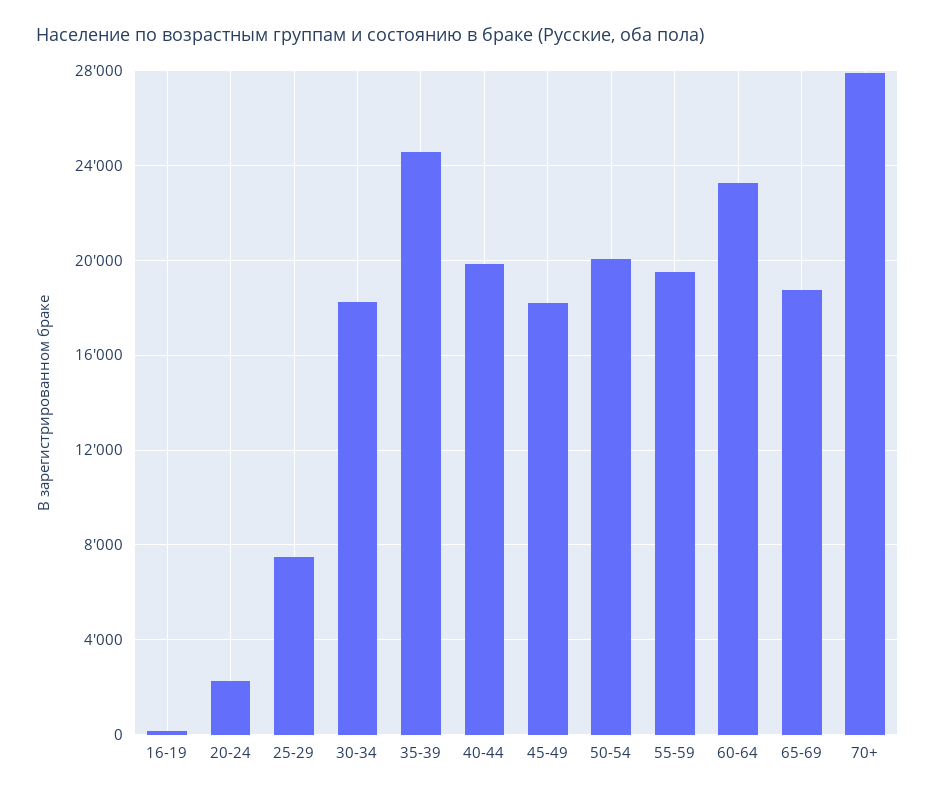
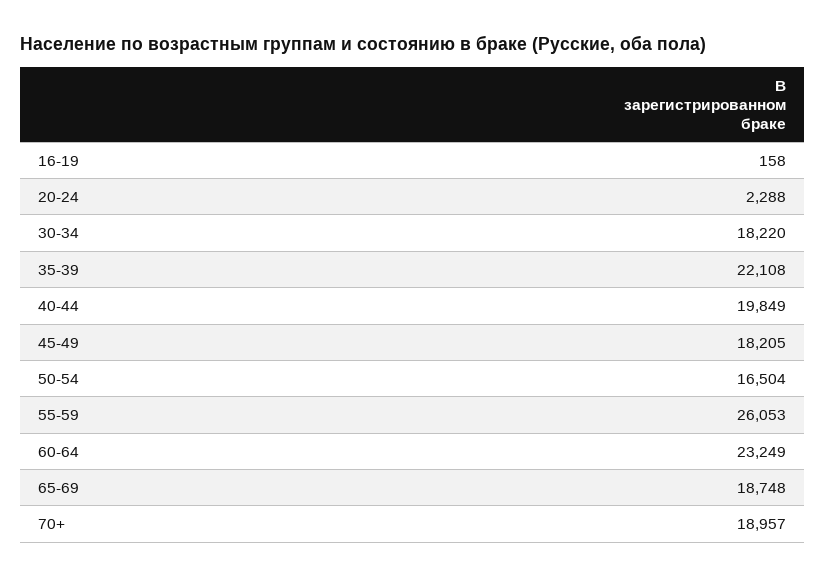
  {
    "16-19": 158,
    "20-24": 2288,
-   "25-29": 7500,
    "30-34": 18220,
-   "35-39": 24500,
+   "35-39": 22108,
    "40-44": 19849,
    "45-49": 18205,
-   "50-54": 20000,
+   "50-54": 16504,
-   "55-59": 19500,
+   "55-59": 26053,
    "60-64": 23249,
    "65-69": 18748,
-   "70+": 28000
+   "70+": 18957
  }

